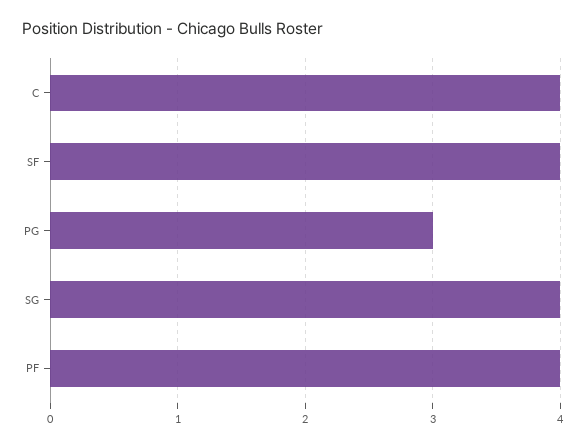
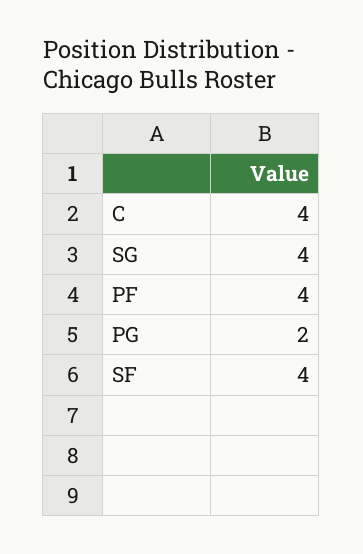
  {
    "C": 4,
    "SF": 4,
-   "PG": 3,
+   "PG": 2,
    "SG": 4,
    "PF": 4
  }

